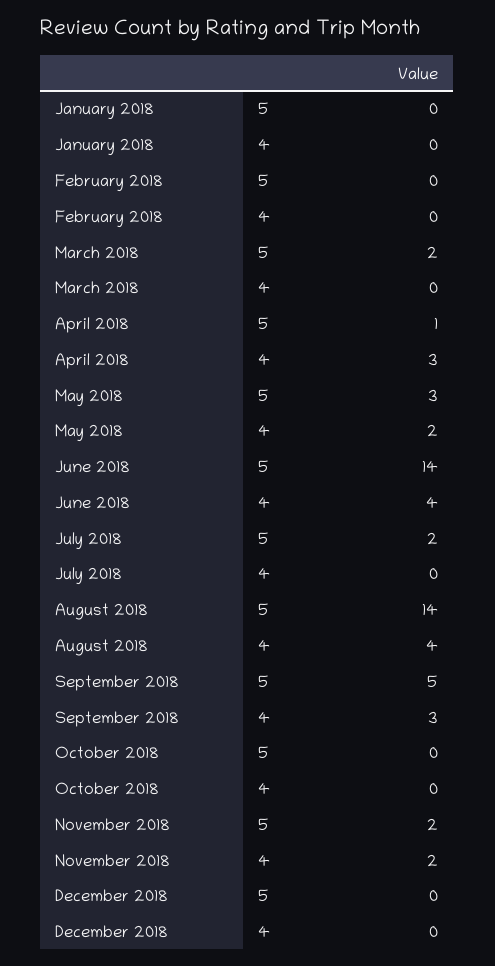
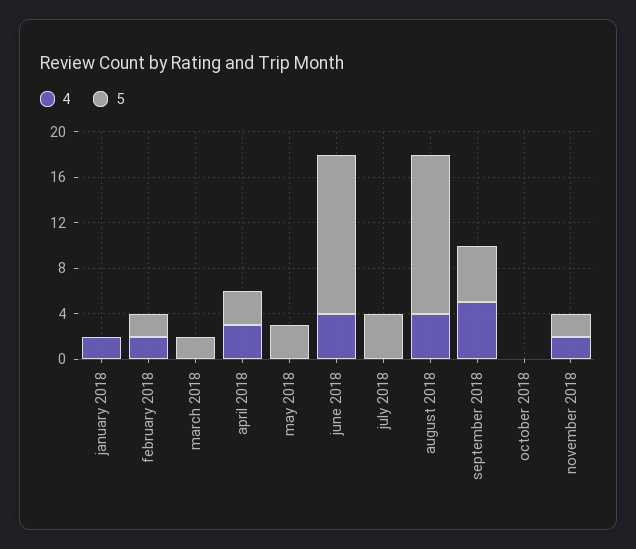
  {
    "5": {
      "January 2018": 0,
-     "February 2018": 0,
+     "February 2018": 2,
      "March 2018": 2,
-     "April 2018": 1,
+     "April 2018": 3,
      "May 2018": 3,
      "June 2018": 14,
-     "July 2018": 2,
+     "July 2018": 4,
      "August 2018": 14,
      "September 2018": 5,
      "October 2018": 0,
-     "November 2018": 2,
+     "November 2018": 2
-     "December 2018": 0
    },
    "4": {
-     "January 2018": 0,
+     "January 2018": 2,
-     "February 2018": 0,
+     "February 2018": 2,
      "March 2018": 0,
      "April 2018": 3,
-     "May 2018": 2,
+     "May 2018": 0,
      "June 2018": 4,
      "July 2018": 0,
      "August 2018": 4,
-     "September 2018": 3,
+     "September 2018": 5,
      "October 2018": 0,
-     "November 2018": 2,
+     "November 2018": 2
-     "December 2018": 0
    }
  }

